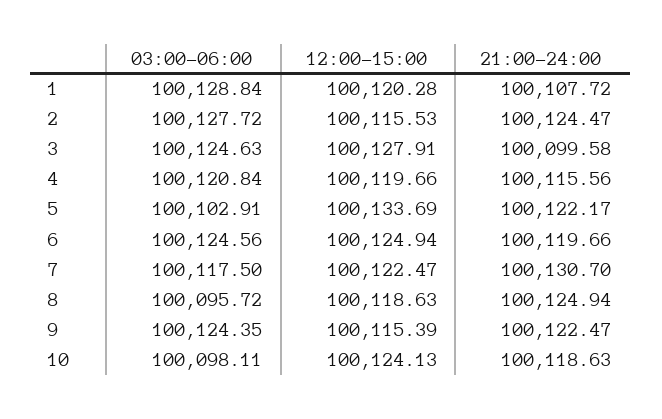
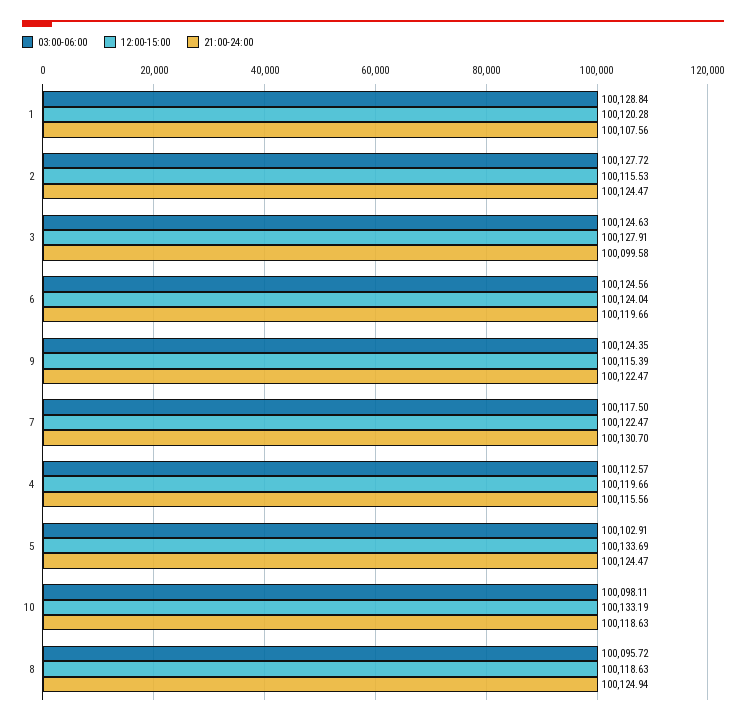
  {
    "03:00-06:00": {
      "1": 100128.84,
      "2": 100127.72,
      "3": 100124.63,
-     "4": 100120.84,
+     "4": 100112.57,
      "5": 100102.91,
      "6": 100124.56,
      "7": 100117.5,
      "8": 100095.72,
      "9": 100124.35,
      "10": 100098.11
    },
    "12:00-15:00": {
      "1": 100120.28,
      "2": 100115.53,
      "3": 100127.91,
      "4": 100119.66,
      "5": 100133.69,
-     "6": 100124.94,
+     "6": 100124.04,
      "7": 100122.47,
      "8": 100118.63,
      "9": 100115.39,
-     "10": 100124.13
+     "10": 100133.19
    },
    "21:00-24:00": {
-     "1": 100107.72,
+     "1": 100107.56,
      "2": 100124.47,
      "3": 100099.58,
      "4": 100115.56,
-     "5": 100122.17,
+     "5": 100124.47,
      "6": 100119.66,
      "7": 100130.7,
      "8": 100124.94,
      "9": 100122.47,
      "10": 100118.63
    }
  }

